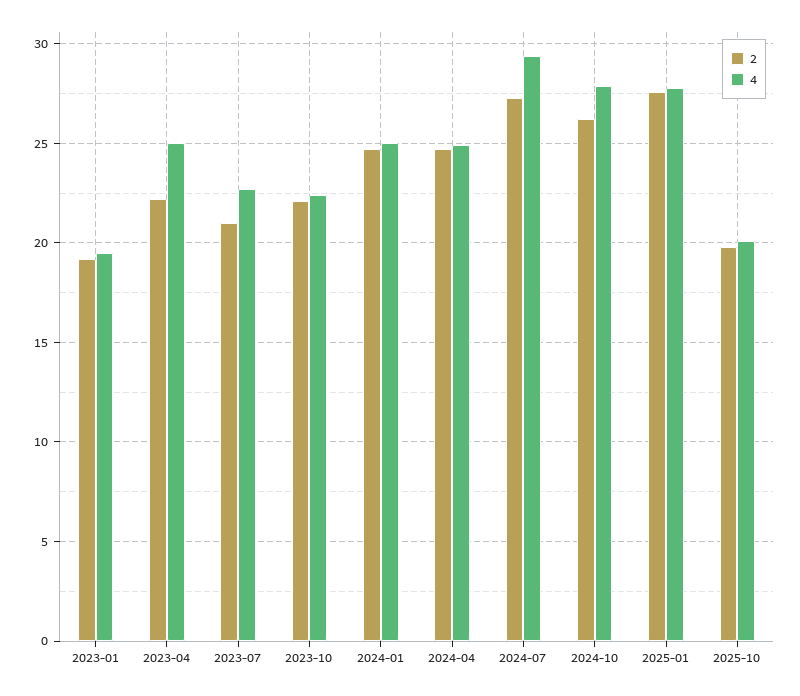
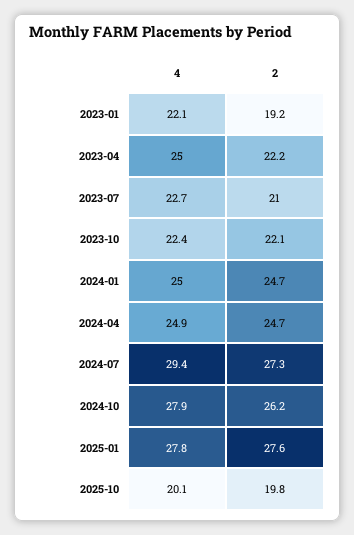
  {
    "2": {
      "2023-01": 19.2,
      "2023-04": 22.2,
      "2023-07": 21,
      "2023-10": 22.1,
      "2024-01": 24.7,
      "2024-04": 24.7,
      "2024-07": 27.3,
      "2024-10": 26.2,
      "2025-01": 27.6,
      "2025-10": 19.8
    },
    "4": {
-     "2023-01": 19.5,
+     "2023-01": 22.1,
      "2023-04": 25,
      "2023-07": 22.7,
      "2023-10": 22.4,
      "2024-01": 25,
      "2024-04": 24.9,
      "2024-07": 29.4,
      "2024-10": 27.9,
      "2025-01": 27.8,
      "2025-10": 20.1
    }
  }

